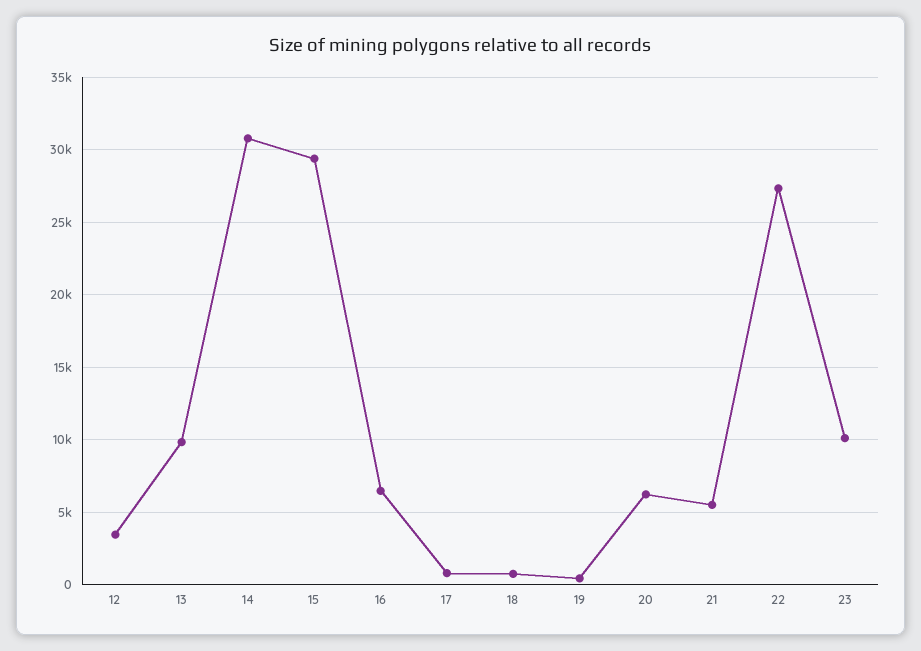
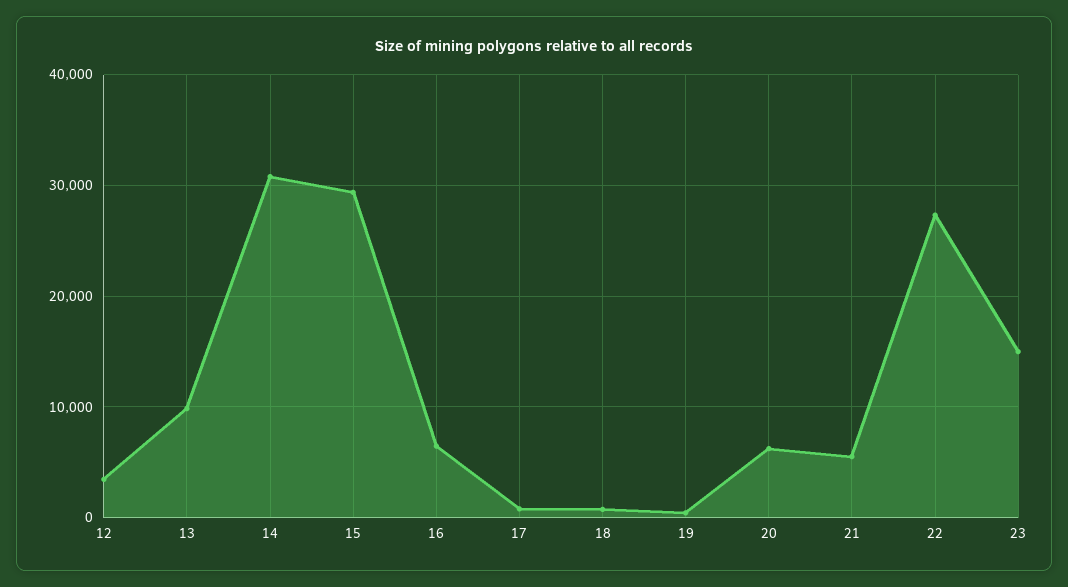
  {
    "12": 3500,
    "13": 10000,
    "14": 31000,
    "15": 29500,
    "16": 6500,
    "17": 1000,
    "18": 500,
    "19": 500,
    "20": 6000,
    "21": 5500,
    "22": 27500,
-   "23": 10000
+   "23": 15000
  }

